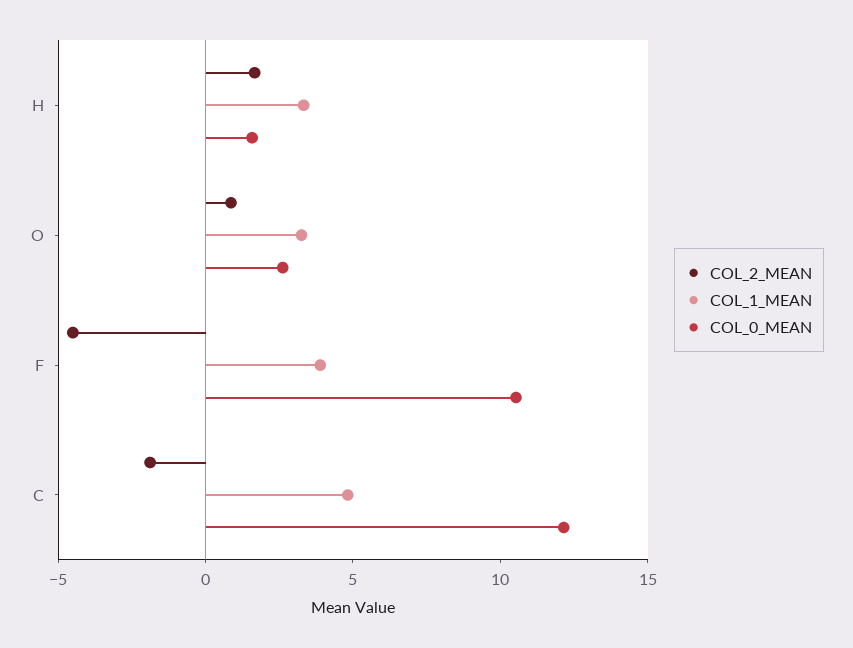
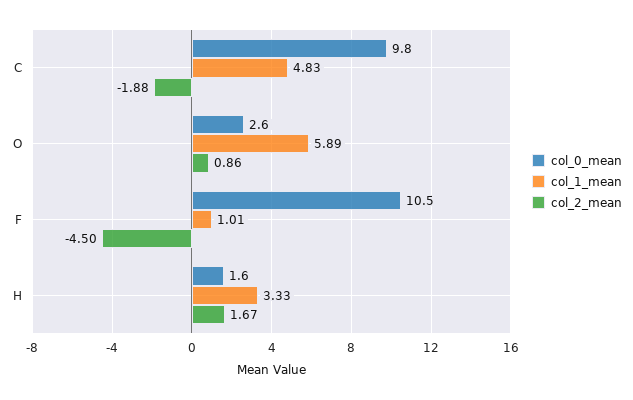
  {
    "COL_2_MEAN": {
      "H": 1.67,
      "O": 0.86,
      "F": -4.5,
      "C": -1.88
    },
    "COL_1_MEAN": {
      "H": 3.33,
-     "O": 3,
+     "O": 5.89,
-     "F": 4,
+     "F": 1.01,
      "C": 4.83
    },
    "COL_0_MEAN": {
      "H": 1.6,
      "O": 2.6,
      "F": 10.5,
-     "C": 12
+     "C": 9.8
    }
  }

